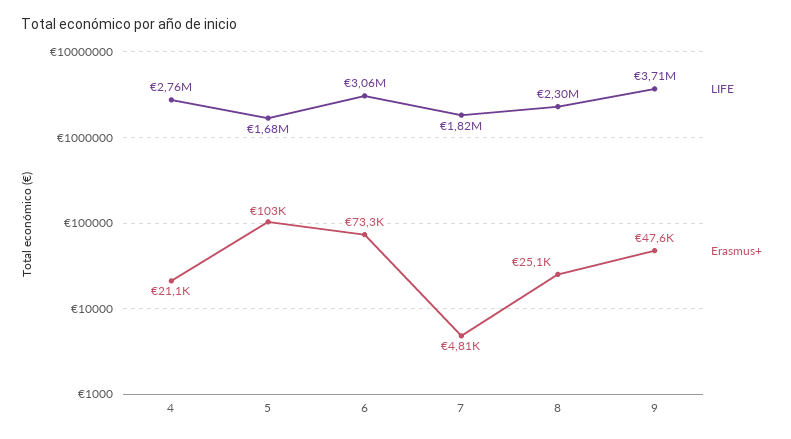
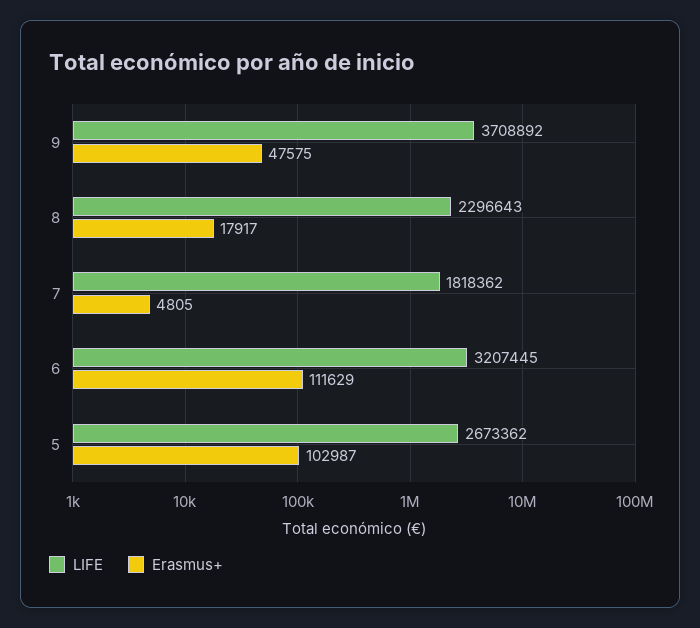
  {
    "LIFE": {
-     "4": 2760000,
-     "5": 1680000,
+     "5": 2673362,
-     "6": 3060000,
+     "6": 3207445,
      "7": 1818362,
      "8": 2296643,
      "9": 3708892
    },
    "Erasmus+": {
-     "4": 21100,
      "5": 102987,
-     "6": 73300,
+     "6": 111629,
      "7": 4805,
-     "8": 25100,
+     "8": 17917,
      "9": 47575
    }
  }

